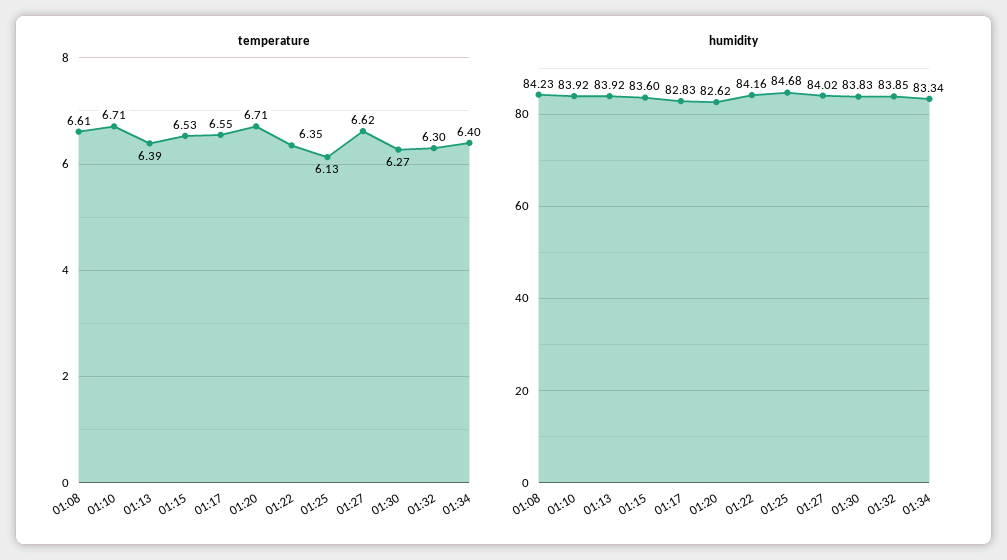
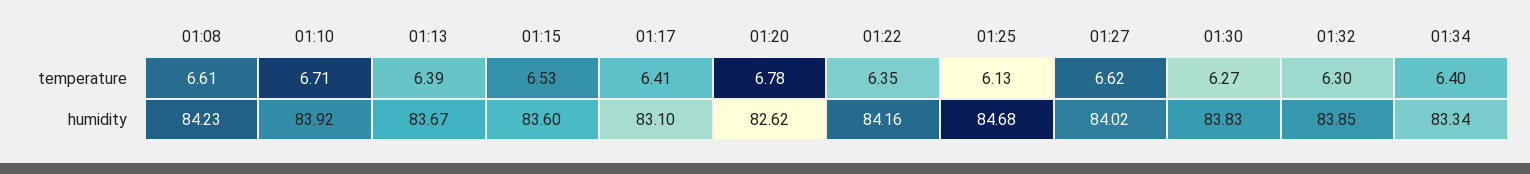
  {
    "temperature": {
      "01:08": 6.61,
      "01:10": 6.71,
      "01:13": 6.39,
      "01:15": 6.53,
-     "01:17": 6.55,
+     "01:17": 6.41,
-     "01:20": 6.71,
+     "01:20": 6.78,
      "01:22": 6.35,
      "01:25": 6.13,
      "01:27": 6.62,
      "01:30": 6.27,
      "01:32": 6.3,
      "01:34": 6.4
    },
    "humidity": {
      "01:08": 84.23,
      "01:10": 83.92,
-     "01:13": 83.92,
+     "01:13": 83.67,
      "01:15": 83.6,
-     "01:17": 82.83,
+     "01:17": 83.1,
      "01:20": 82.62,
      "01:22": 84.16,
      "01:25": 84.68,
      "01:27": 84.02,
      "01:30": 83.83,
      "01:32": 83.85,
      "01:34": 83.34
    }
  }

